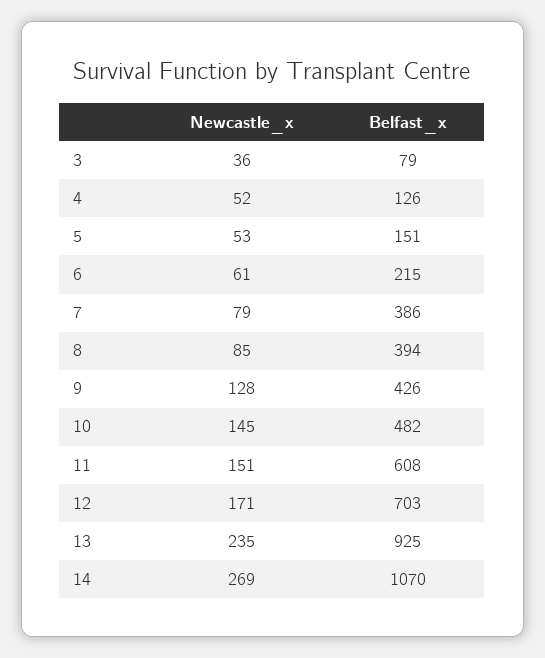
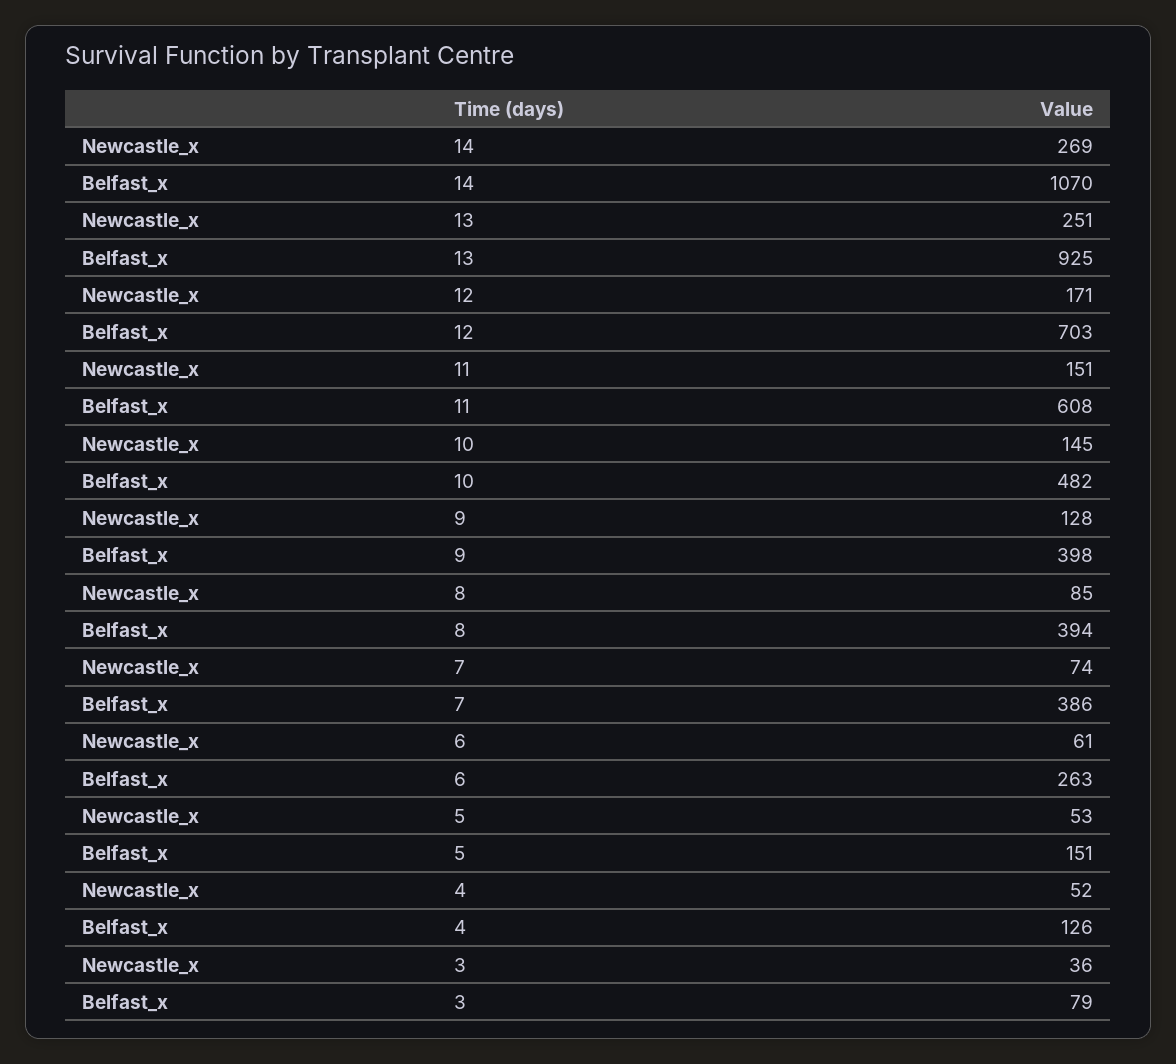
  {
    "Newcastle_x": {
      "3": 36,
      "4": 52,
      "5": 53,
      "6": 61,
-     "7": 79,
+     "7": 74,
      "8": 85,
      "9": 128,
      "10": 145,
      "11": 151,
      "12": 171,
-     "13": 235,
+     "13": 251,
      "14": 269
    },
    "Belfast_x": {
      "3": 79,
      "4": 126,
      "5": 151,
-     "6": 215,
+     "6": 263,
      "7": 386,
      "8": 394,
-     "9": 426,
+     "9": 398,
      "10": 482,
      "11": 608,
      "12": 703,
      "13": 925,
      "14": 1070
    }
  }

